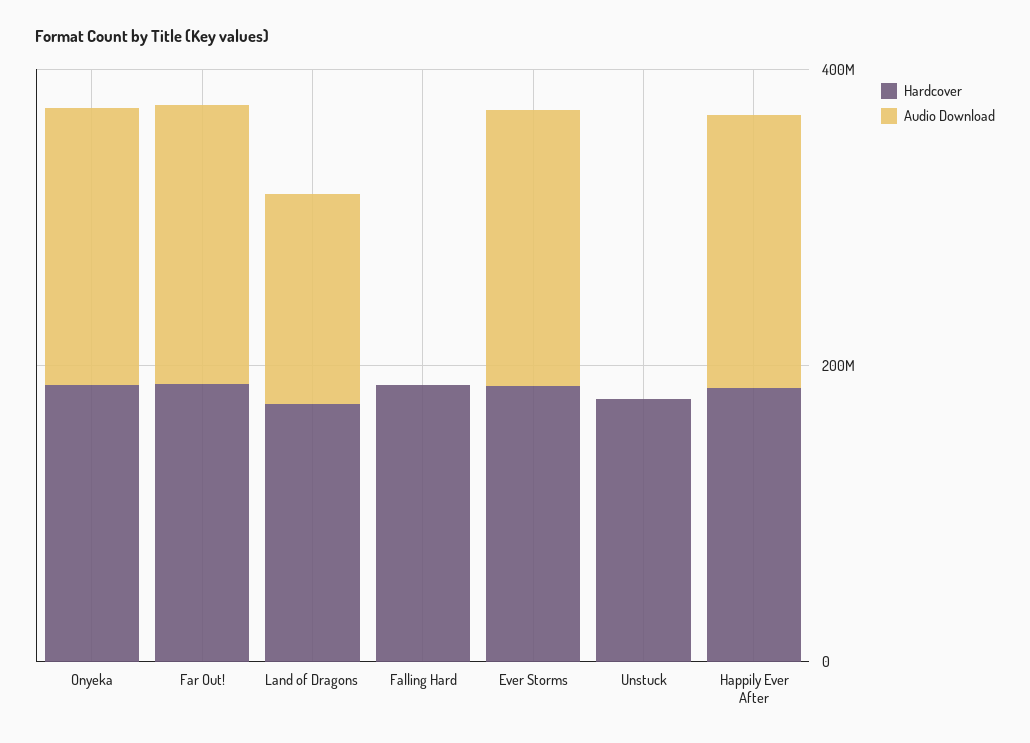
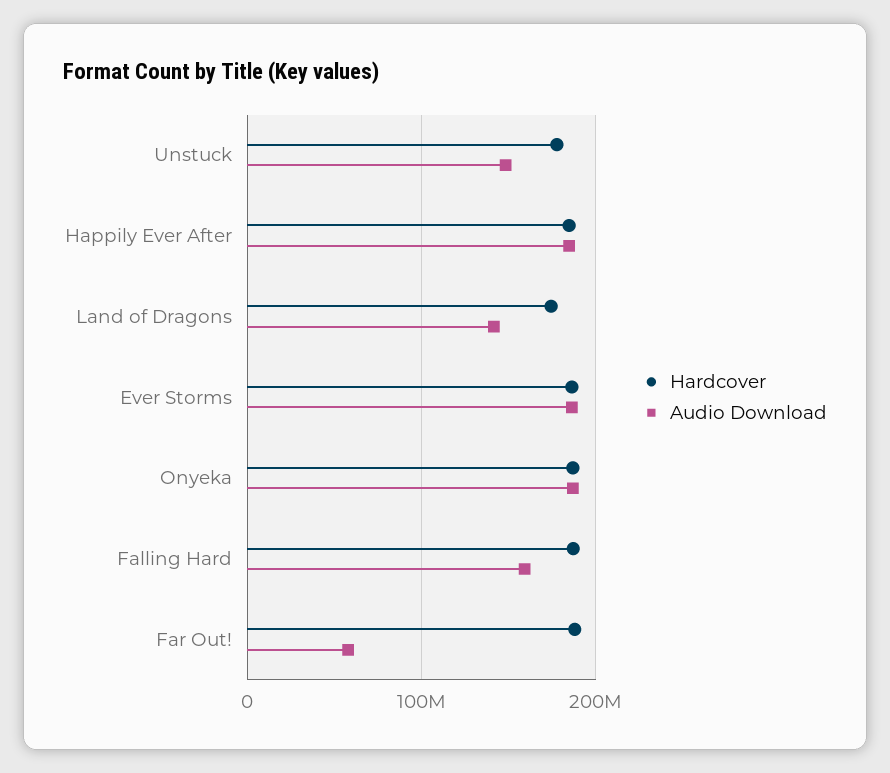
  {
    "Hardcover": {
      "Onyeka": 190000000,
      "Far Out!": 190000000,
      "Land of Dragons": 170000000,
      "Falling Hard": 190000000,
      "Ever Storms": 190000000,
      "Unstuck": 180000000,
      "Happily Ever After": 180000000
    },
    "Audio Download": {
      "Onyeka": 190000000,
-     "Far Out!": 200000000,
+     "Far Out!": 60000000,
      "Land of Dragons": 140000000,
-     "Falling Hard": 0,
+     "Falling Hard": 160000000,
      "Ever Storms": 190000000,
-     "Unstuck": 0,
+     "Unstuck": 150000000,
      "Happily Ever After": 180000000
    }
  }

